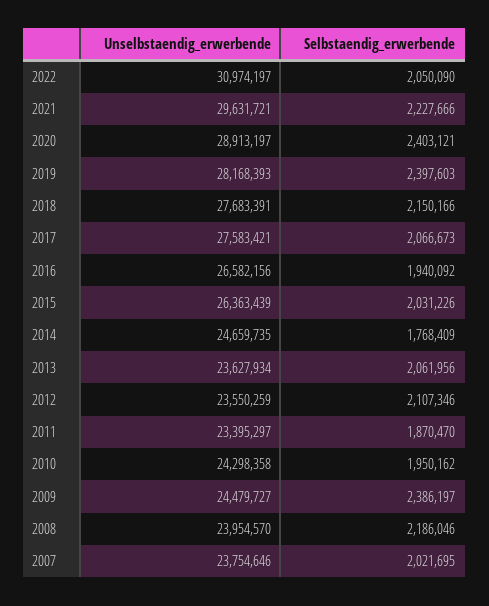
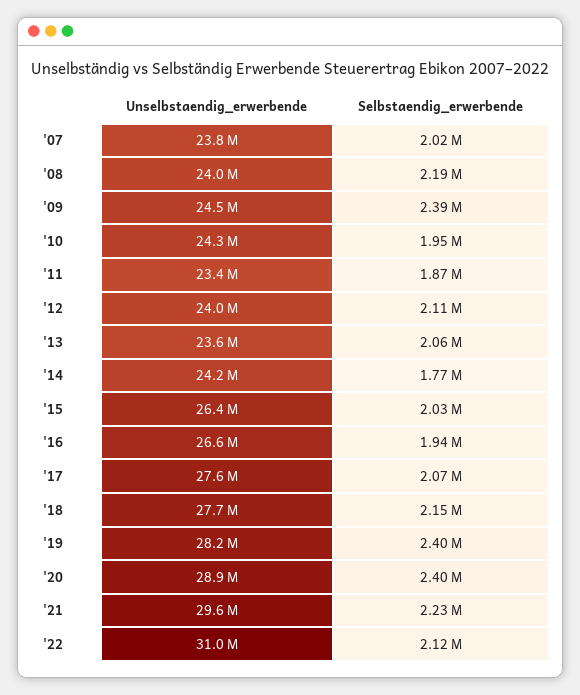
  {
    "Unselbstaendig_erwerbende": {
      "2022": 30974197,
      "2021": 29631721,
      "2020": 28913197,
      "2019": 28168393,
      "2018": 27683391,
      "2017": 27583421,
      "2016": 26582156,
      "2015": 26363439,
-     "2014": 24659735,
+     "2014": 24200000,
      "2013": 23627934,
-     "2012": 23550259,
+     "2012": 24000000,
      "2011": 23395297,
      "2010": 24298358,
      "2009": 24479727,
      "2008": 23954570,
      "2007": 23754646
    },
    "Selbstaendig_erwerbende": {
-     "2022": 2050090,
+     "2022": 2120000,
      "2021": 2227666,
      "2020": 2403121,
      "2019": 2397603,
      "2018": 2150166,
      "2017": 2066673,
      "2016": 1940092,
      "2015": 2031226,
      "2014": 1768409,
      "2013": 2061956,
      "2012": 2107346,
      "2011": 1870470,
      "2010": 1950162,
      "2009": 2386197,
      "2008": 2186046,
      "2007": 2021695
    }
  }

